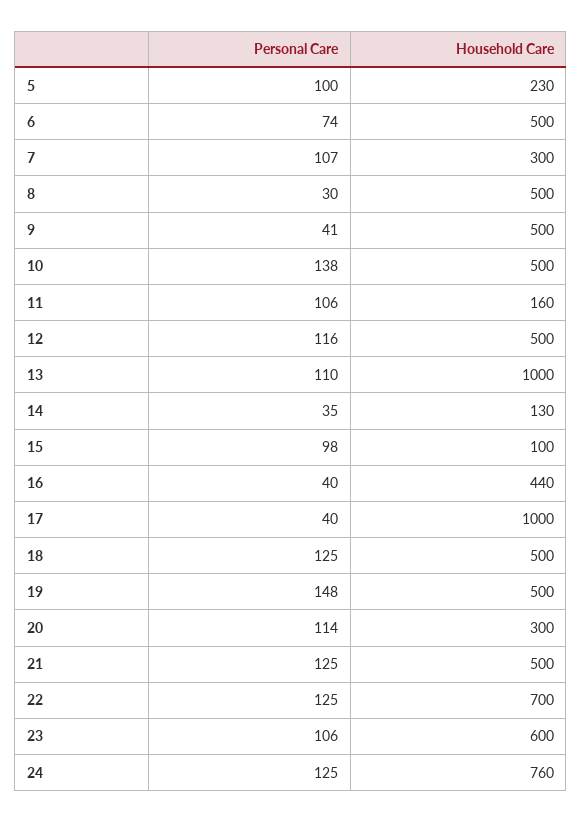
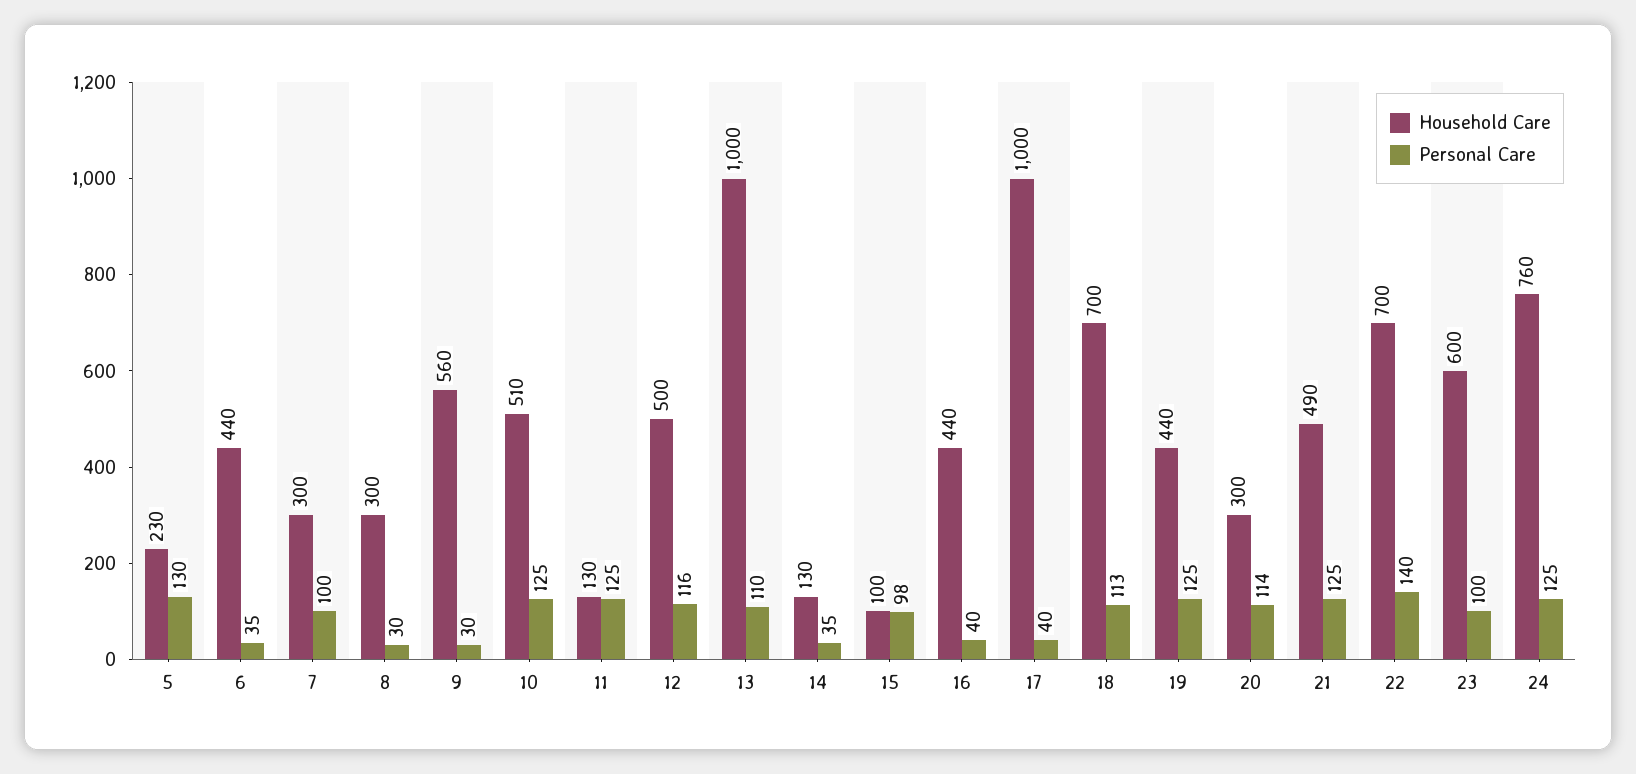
  {
    "Personal Care": {
-     "5": 100,
+     "5": 130,
-     "6": 74,
+     "6": 35,
-     "7": 107,
+     "7": 100,
      "8": 30,
-     "9": 41,
+     "9": 30,
-     "10": 138,
+     "10": 125,
-     "11": 106,
+     "11": 125,
      "12": 116,
      "13": 110,
      "14": 35,
      "15": 98,
      "16": 40,
      "17": 40,
-     "18": 125,
+     "18": 113,
-     "19": 148,
+     "19": 125,
      "20": 114,
      "21": 125,
-     "22": 125,
+     "22": 140,
-     "23": 106,
+     "23": 100,
      "24": 125
    },
    "Household Care": {
      "5": 230,
-     "6": 500,
+     "6": 440,
      "7": 300,
-     "8": 500,
+     "8": 300,
-     "9": 500,
+     "9": 560,
-     "10": 500,
+     "10": 510,
-     "11": 160,
+     "11": 130,
      "12": 500,
      "13": 1000,
      "14": 130,
      "15": 100,
      "16": 440,
      "17": 1000,
-     "18": 500,
+     "18": 700,
-     "19": 500,
+     "19": 440,
      "20": 300,
-     "21": 500,
+     "21": 490,
      "22": 700,
      "23": 600,
      "24": 760
    }
  }

